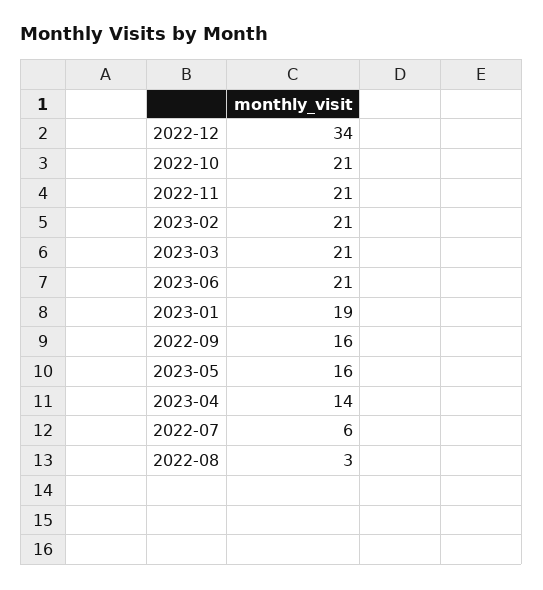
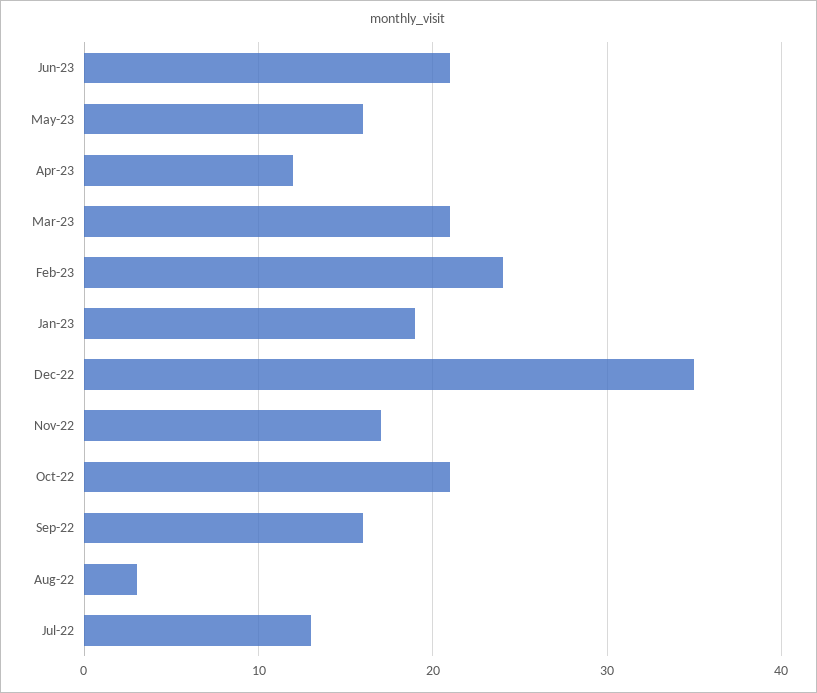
  {
-   "2022-12": 34,
+   "2022-12": 35,
    "2022-10": 21,
-   "2022-11": 21,
+   "2022-11": 17,
-   "2023-02": 21,
+   "2023-02": 24,
    "2023-03": 21,
    "2023-06": 21,
    "2023-01": 19,
    "2022-09": 16,
    "2023-05": 16,
-   "2023-04": 14,
+   "2023-04": 12,
-   "2022-07": 6,
+   "2022-07": 13,
    "2022-08": 3
  }

